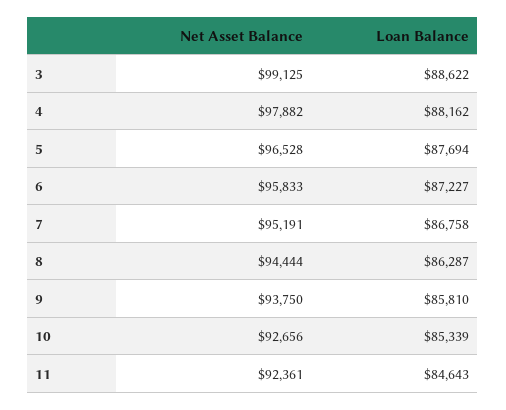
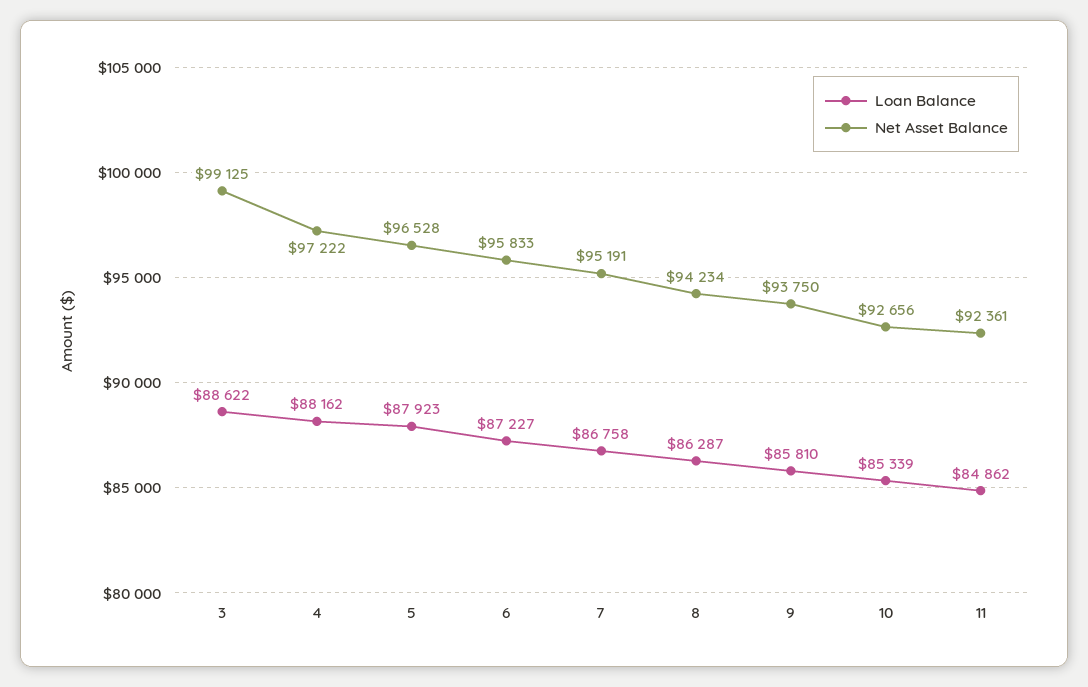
  {
    "Net Asset Balance": {
      "3": 99125,
-     "4": 97882,
+     "4": 97222,
      "5": 96528,
      "6": 95833,
      "7": 95191,
-     "8": 94444,
+     "8": 94234,
      "9": 93750,
      "10": 92656,
      "11": 92361
    },
    "Loan Balance": {
      "3": 88622,
      "4": 88162,
-     "5": 87694,
+     "5": 87923,
      "6": 87227,
      "7": 86758,
      "8": 86287,
      "9": 85810,
      "10": 85339,
-     "11": 84643
+     "11": 84862
    }
  }

